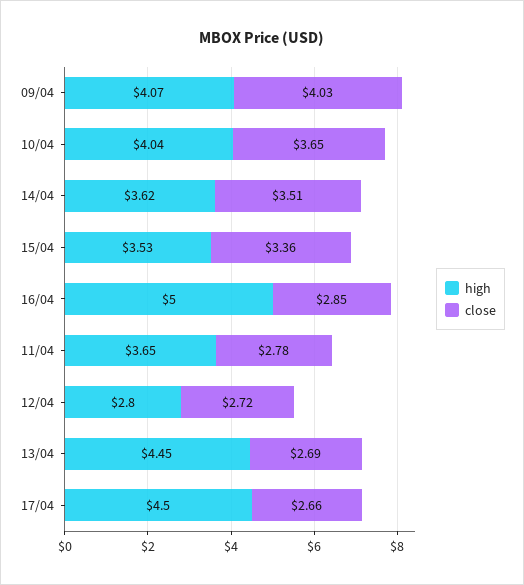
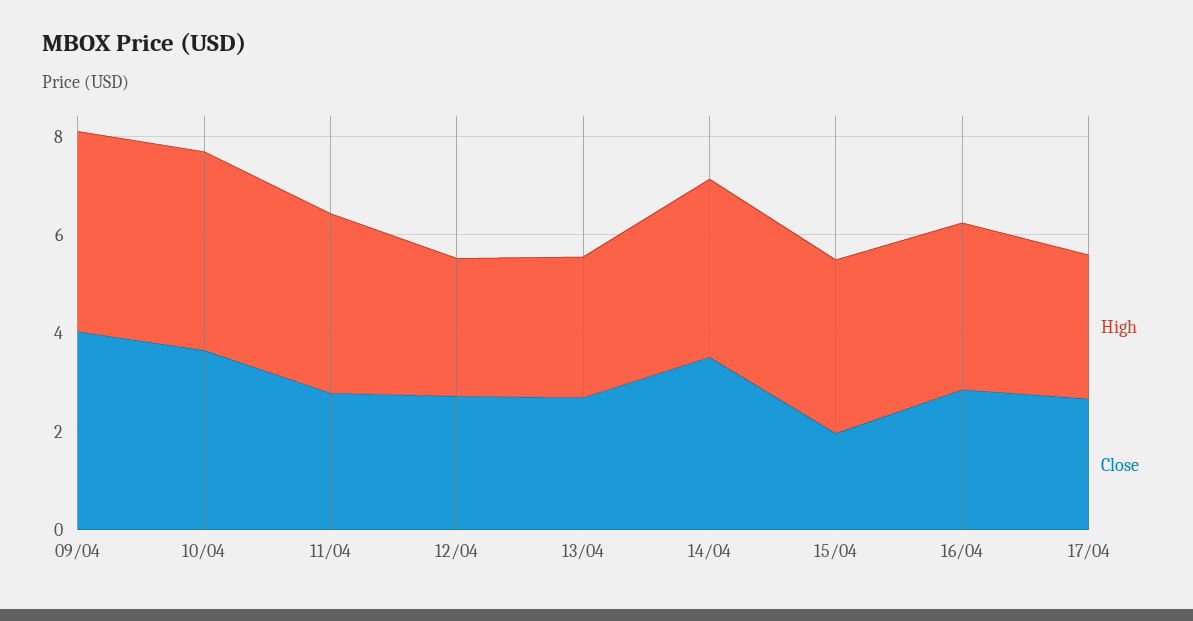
  {
    "high": {
      "09/04": 4.07,
      "10/04": 4.04,
      "14/04": 3.62,
      "15/04": 3.53,
-     "16/04": 5,
+     "16/04": 3.5,
      "11/04": 3.65,
      "12/04": 2.8,
-     "13/04": 4.45,
+     "13/04": 3,
-     "17/04": 4.5
+     "17/04": 3
    },
    "close": {
      "09/04": 4.03,
      "10/04": 3.65,
      "14/04": 3.51,
-     "15/04": 3.36,
+     "15/04": 2,
      "16/04": 2.85,
      "11/04": 2.78,
      "12/04": 2.72,
      "13/04": 2.69,
      "17/04": 2.66
    }
  }

